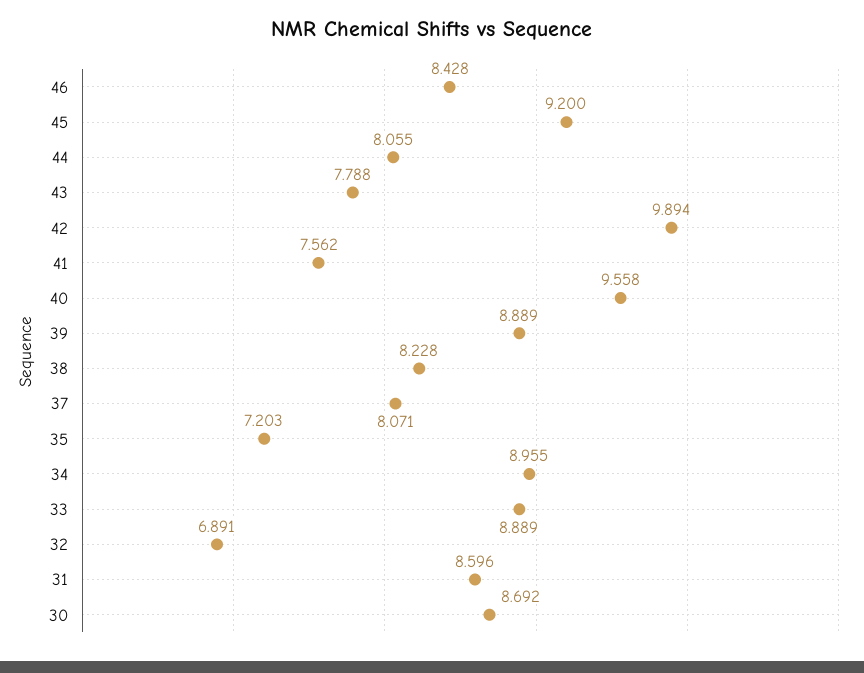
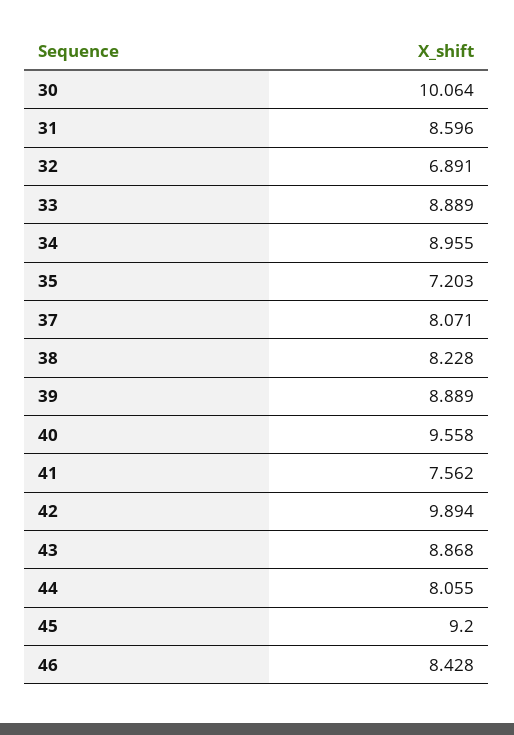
  {
    "46": 8.428,
    "45": 9.2,
    "44": 8.055,
-   "43": 7.788,
+   "43": 8.868,
    "42": 9.894,
    "41": 7.562,
    "40": 9.558,
    "39": 8.889,
    "38": 8.228,
    "37": 8.071,
    "35": 7.203,
    "34": 8.955,
    "33": 8.889,
    "32": 6.891,
    "31": 8.596,
-   "30": 8.692
+   "30": 10.064
  }

